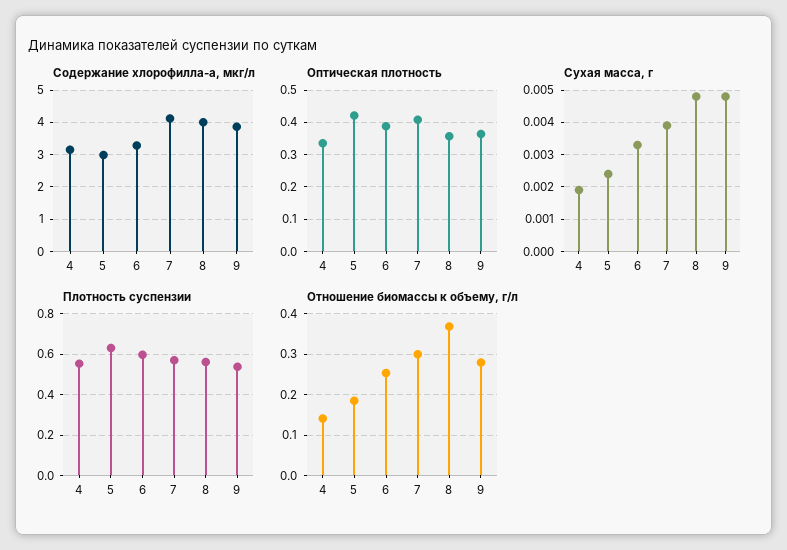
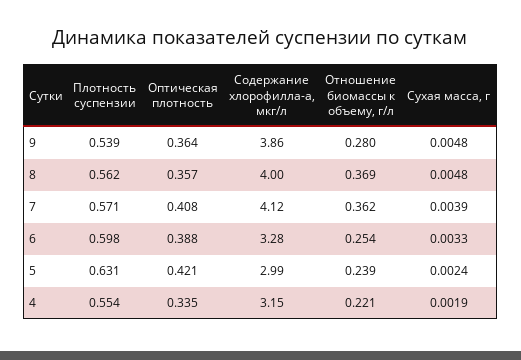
  {
    "Содержание хлорофилла-а, мкг/л": {
      "4": 3.15,
      "5": 2.99,
      "6": 3.28,
      "7": 4.12,
      "8": 4,
      "9": 3.86
    },
    "Оптическая плотность": {
      "4": 0.335,
      "5": 0.421,
      "6": 0.388,
      "7": 0.408,
      "8": 0.357,
      "9": 0.364
    },
    "Сухая масса, г": {
      "4": 0.0019,
      "5": 0.0024,
      "6": 0.0033,
      "7": 0.0039,
      "8": 0.0048,
      "9": 0.0048
    },
    "Плотность суспензии": {
      "4": 0.554,
      "5": 0.631,
      "6": 0.598,
      "7": 0.571,
      "8": 0.562,
      "9": 0.539
    },
    "Отношение биомассы к объему, г/л": {
-     "4": 0.14,
+     "4": 0.221,
-     "5": 0.18,
+     "5": 0.239,
      "6": 0.254,
-     "7": 0.3,
+     "7": 0.362,
      "8": 0.369,
      "9": 0.28
    }
  }

